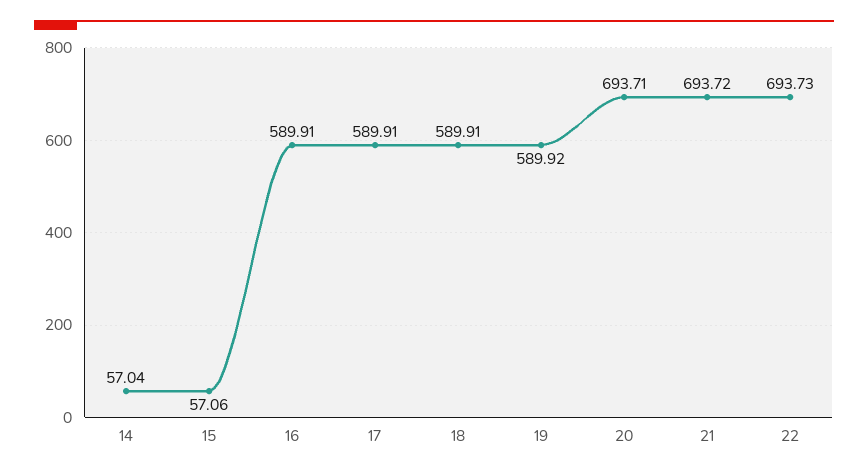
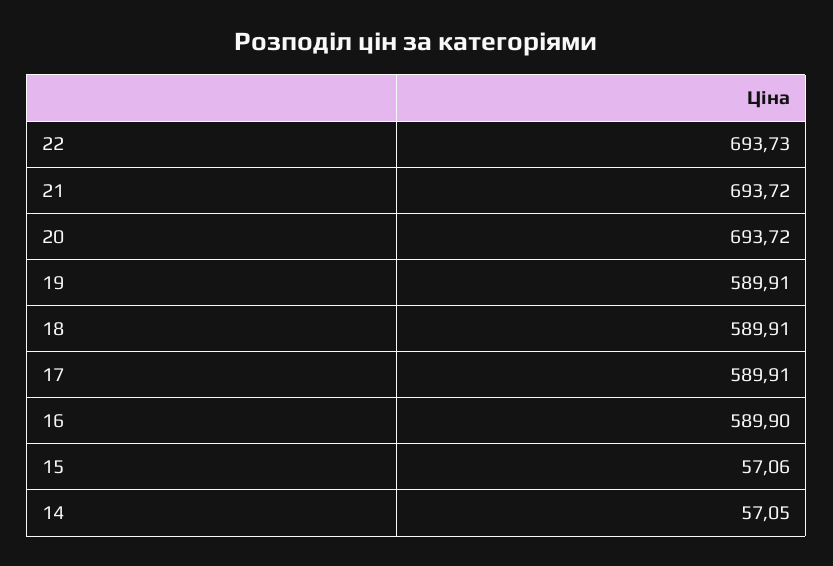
  {
-   "14": 57.04,
+   "14": 57.05,
    "15": 57.06,
-   "16": 589.91,
+   "16": 589.9,
    "17": 589.91,
    "18": 589.91,
-   "19": 589.92,
+   "19": 589.91,
-   "20": 693.71,
+   "20": 693.72,
    "21": 693.72,
    "22": 693.73
  }

